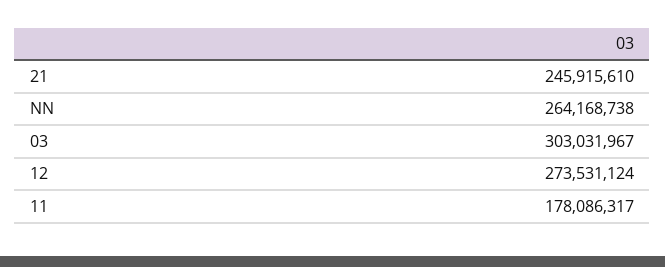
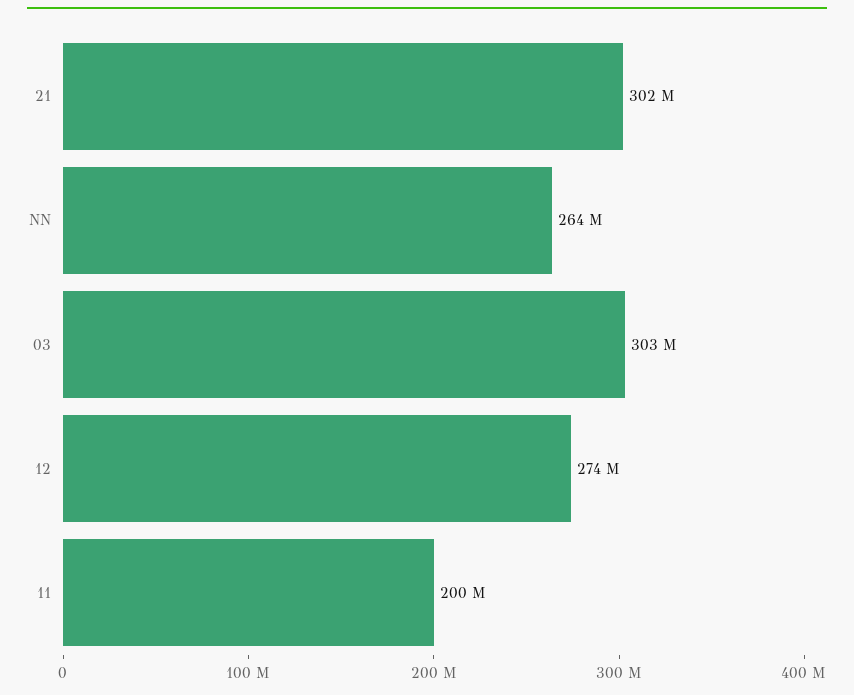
  {
-   "21": 245915610,
+   "21": 302000000,
    "NN": 264168738,
    "03": 303031967,
    "12": 273531124,
-   "11": 178086317
+   "11": 200000000
  }

